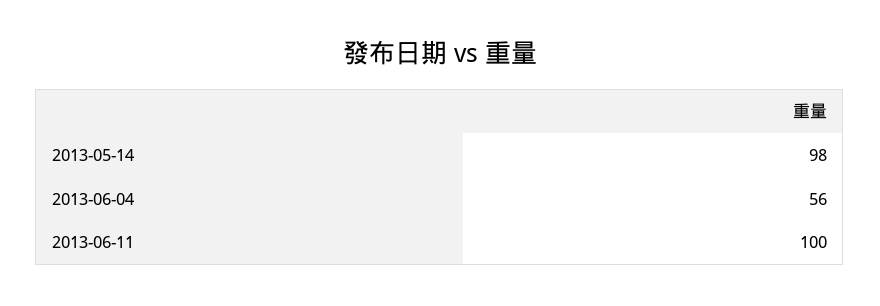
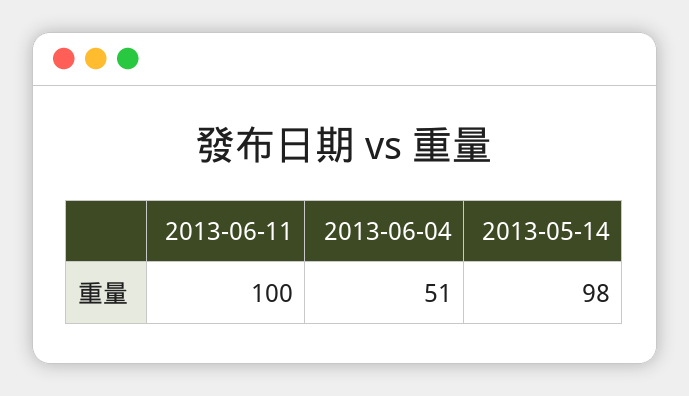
  {
    "2013-05-14": 98,
-   "2013-06-04": 56,
+   "2013-06-04": 51,
    "2013-06-11": 100
  }

